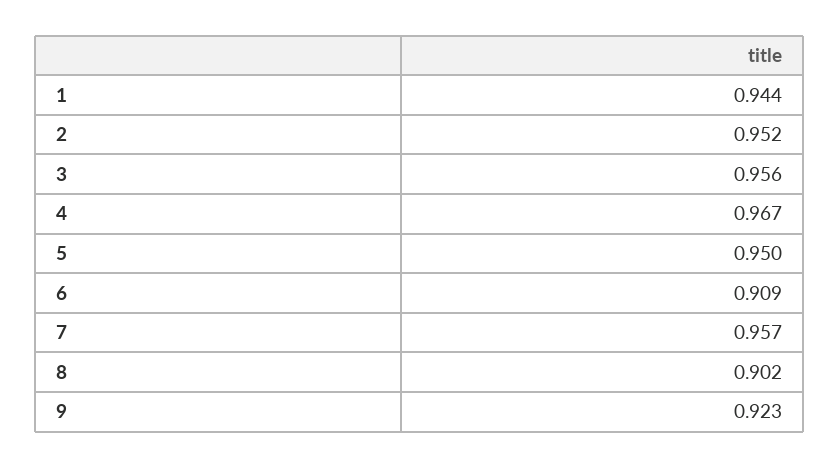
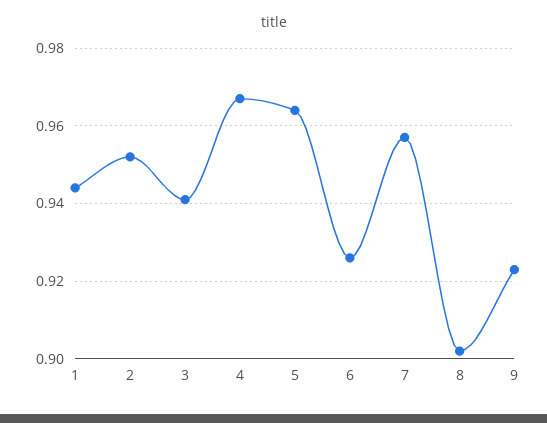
  {
    "1": 0.944,
    "2": 0.952,
-   "3": 0.956,
+   "3": 0.94,
    "4": 0.967,
-   "5": 0.95,
+   "5": 0.965,
-   "6": 0.909,
+   "6": 0.925,
    "7": 0.957,
    "8": 0.902,
    "9": 0.923
  }

